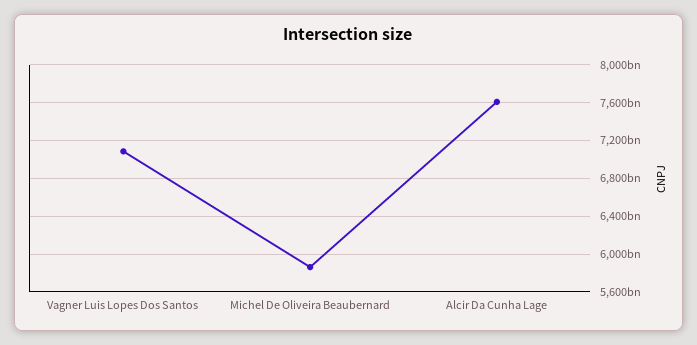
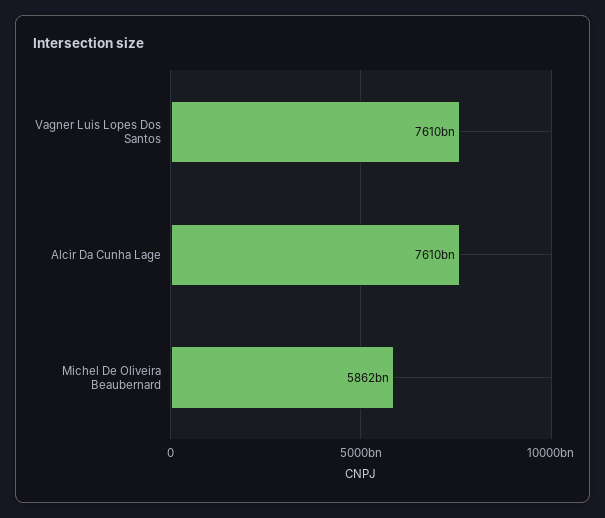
  {
-   "Vagner Luis Lopes Dos Santos": 7100000000000,
+   "Vagner Luis Lopes Dos Santos": 7610000000000,
    "Michel De Oliveira Beaubernard": 5862000000000,
    "Alcir Da Cunha Lage": 7610000000000
  }

